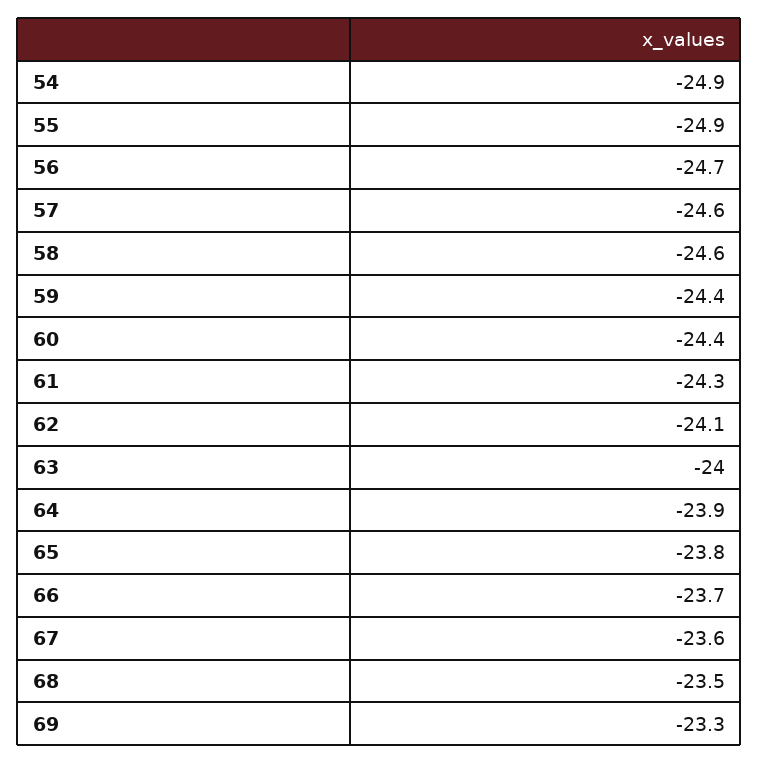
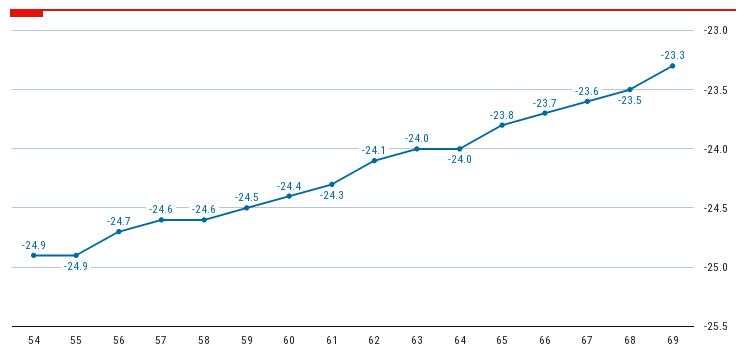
  {
    "54": -24.9,
    "55": -24.9,
    "56": -24.7,
    "57": -24.6,
    "58": -24.6,
-   "59": -24.4,
+   "59": -24.5,
    "60": -24.4,
    "61": -24.3,
    "62": -24.1,
    "63": -24,
-   "64": -23.9,
+   "64": -24,
    "65": -23.8,
    "66": -23.7,
    "67": -23.6,
    "68": -23.5,
    "69": -23.3
  }

